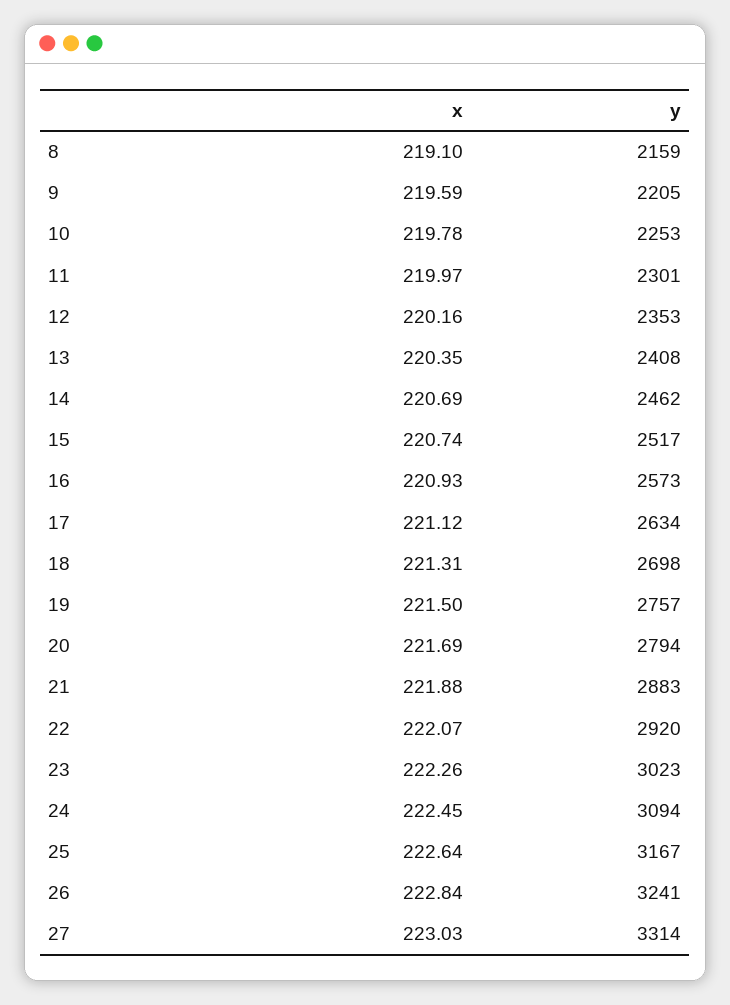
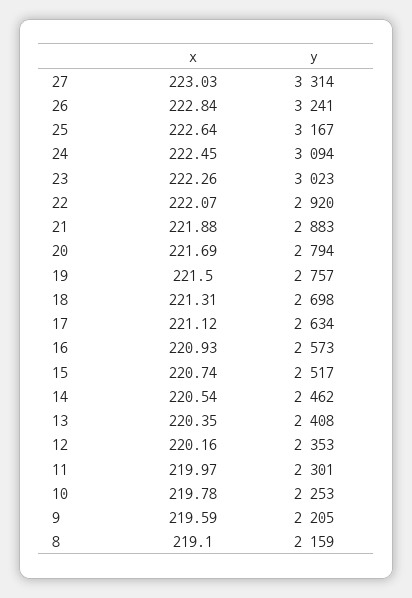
  {
    "x": {
      "8": 219.1,
      "9": 219.59,
      "10": 219.78,
      "11": 219.97,
      "12": 220.16,
      "13": 220.35,
-     "14": 220.69,
+     "14": 220.54,
      "15": 220.74,
      "16": 220.93,
      "17": 221.12,
      "18": 221.31,
      "19": 221.5,
      "20": 221.69,
      "21": 221.88,
      "22": 222.07,
      "23": 222.26,
      "24": 222.45,
      "25": 222.64,
      "26": 222.84,
      "27": 223.03
    },
    "y": {
      "8": 2159,
      "9": 2205,
      "10": 2253,
      "11": 2301,
      "12": 2353,
      "13": 2408,
      "14": 2462,
      "15": 2517,
      "16": 2573,
      "17": 2634,
      "18": 2698,
      "19": 2757,
      "20": 2794,
      "21": 2883,
      "22": 2920,
      "23": 3023,
      "24": 3094,
      "25": 3167,
      "26": 3241,
      "27": 3314
    }
  }

